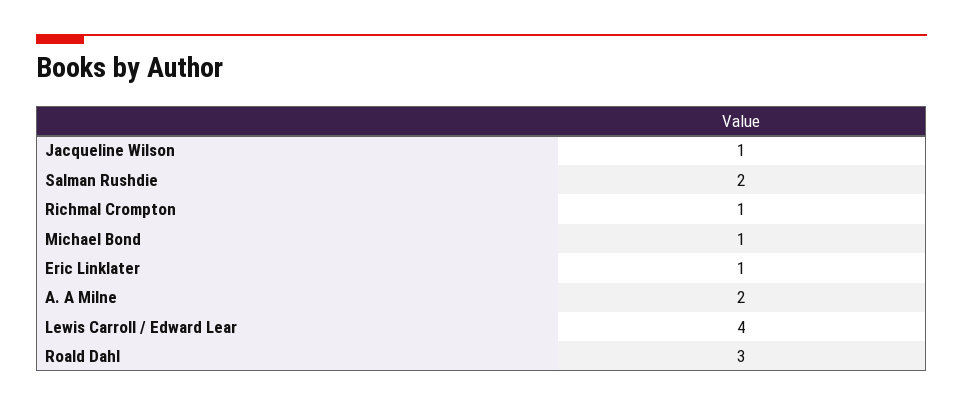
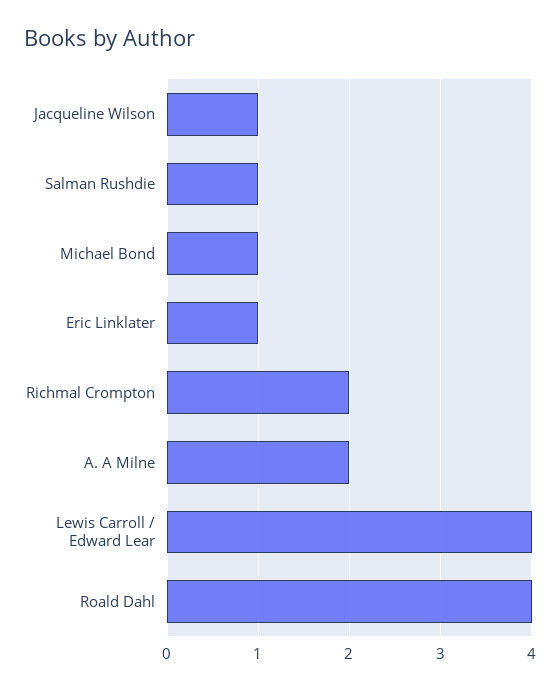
  {
    "Jacqueline Wilson": 1,
-   "Salman Rushdie": 2,
+   "Salman Rushdie": 1,
-   "Richmal Crompton": 1,
+   "Richmal Crompton": 2,
    "Michael Bond": 1,
    "Eric Linklater": 1,
    "A. A Milne": 2,
    "Lewis Carroll / Edward Lear": 4,
-   "Roald Dahl": 3
+   "Roald Dahl": 4
  }

